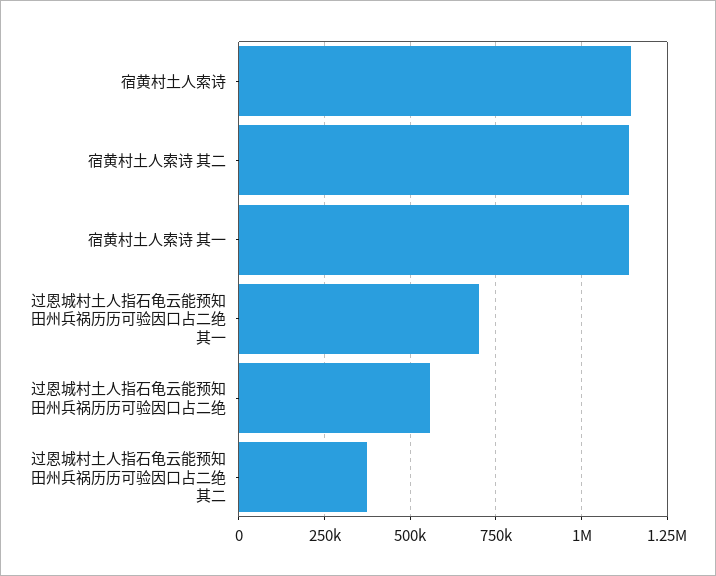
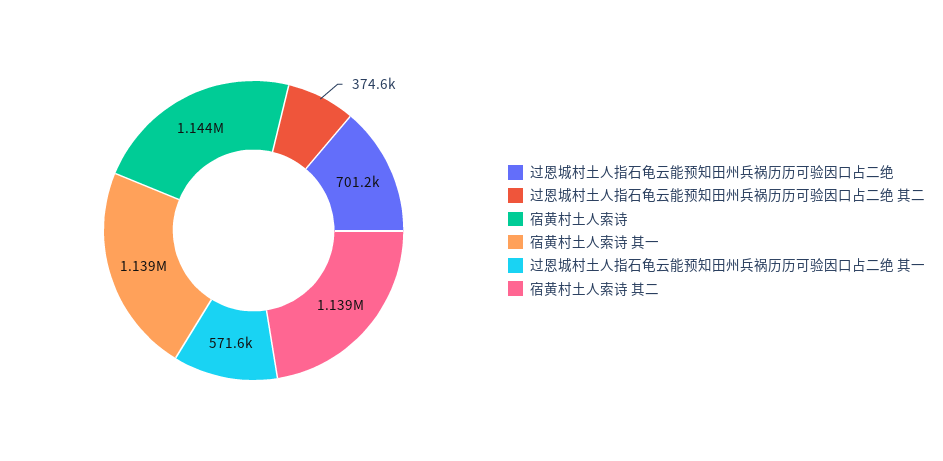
  {
    "宿黄村土人索诗": 1144000,
    "宿黄村土人索诗 其二": 1139000,
    "宿黄村土人索诗 其一": 1139000,
-   "过恩城村土人指石龟云能预知田州兵祸历历可验因口占二绝 其一": 700000,
+   "过恩城村土人指石龟云能预知田州兵祸历历可验因口占二绝 其一": 571600,
-   "过恩城村土人指石龟云能预知田州兵祸历历可验因口占二绝": 550000,
+   "过恩城村土人指石龟云能预知田州兵祸历历可验因口占二绝": 701200,
    "过恩城村土人指石龟云能预知田州兵祸历历可验因口占二绝 其二": 374600
  }

